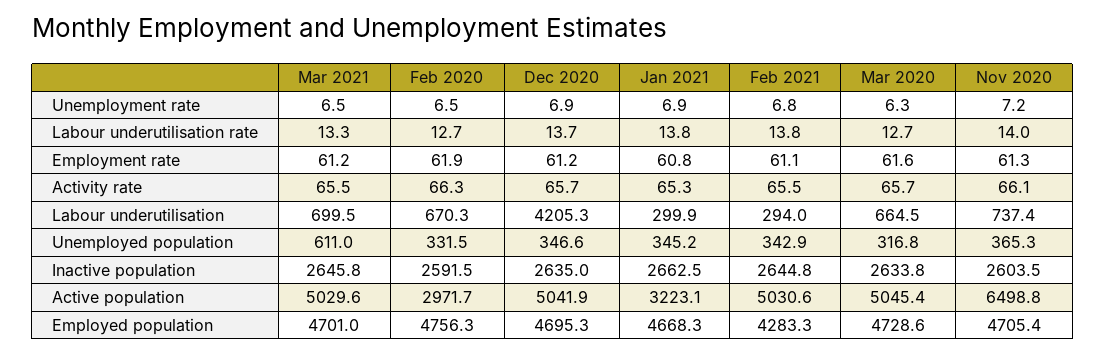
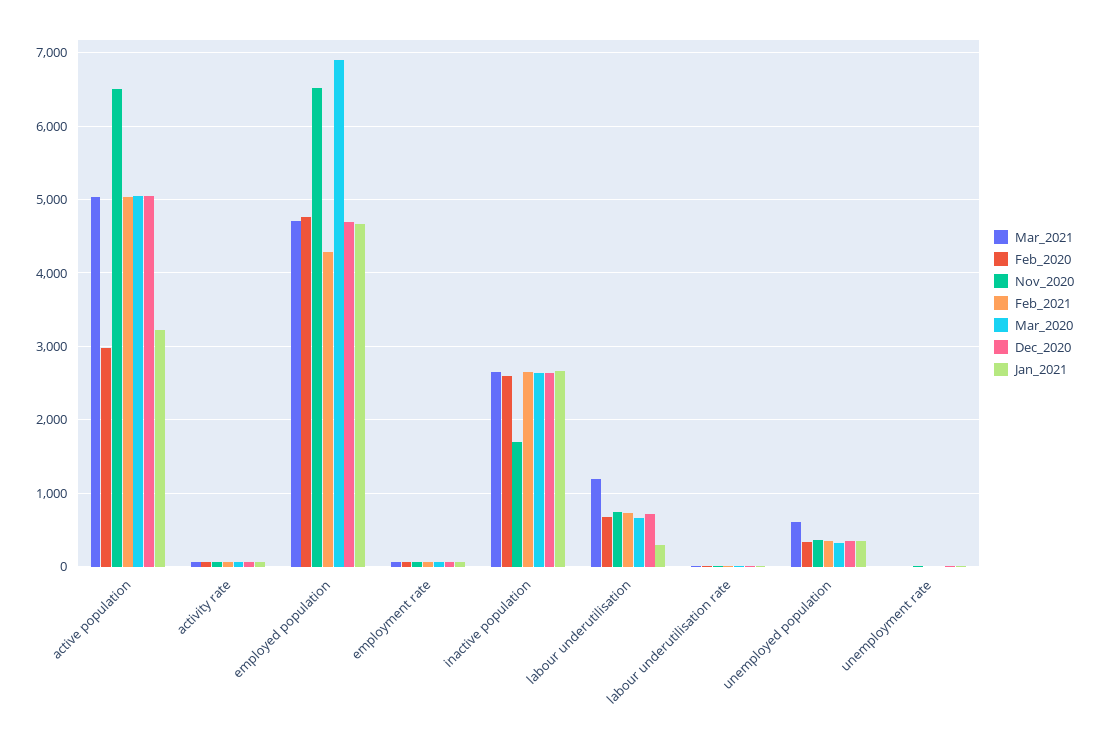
  {
    "Mar 2021": {
      "Unemployment rate": 6.5,
      "Labour underutilisation rate": 13.3,
      "Employment rate": 61.2,
      "Activity rate": 65.5,
-     "Labour underutilisation": 699.5,
+     "Labour underutilisation": 1200,
      "Unemployed population": 611,
      "Inactive population": 2645.8,
      "Active population": 5029.6,
      "Employed population": 4701
    },
    "Feb 2020": {
      "Unemployment rate": 6.5,
      "Labour underutilisation rate": 12.7,
      "Employment rate": 61.9,
      "Activity rate": 66.3,
      "Labour underutilisation": 670.3,
      "Unemployed population": 331.5,
      "Inactive population": 2591.5,
      "Active population": 2971.7,
      "Employed population": 4756.3
    },
    "Dec 2020": {
      "Unemployment rate": 6.9,
      "Labour underutilisation rate": 13.7,
      "Employment rate": 61.2,
      "Activity rate": 65.7,
-     "Labour underutilisation": 4205.3,
+     "Labour underutilisation": 700,
      "Unemployed population": 346.6,
      "Inactive population": 2635,
      "Active population": 5041.9,
      "Employed population": 4695.3
    },
    "Jan 2021": {
      "Unemployment rate": 6.9,
      "Labour underutilisation rate": 13.8,
      "Employment rate": 60.8,
      "Activity rate": 65.3,
      "Labour underutilisation": 299.9,
      "Unemployed population": 345.2,
      "Inactive population": 2662.5,
      "Active population": 3223.1,
      "Employed population": 4668.3
    },
    "Feb 2021": {
      "Unemployment rate": 6.8,
      "Labour underutilisation rate": 13.8,
      "Employment rate": 61.1,
      "Activity rate": 65.5,
-     "Labour underutilisation": 294,
+     "Labour underutilisation": 700,
      "Unemployed population": 342.9,
      "Inactive population": 2644.8,
      "Active population": 5030.6,
      "Employed population": 4283.3
    },
    "Mar 2020": {
      "Unemployment rate": 6.3,
      "Labour underutilisation rate": 12.7,
      "Employment rate": 61.6,
      "Activity rate": 65.7,
      "Labour underutilisation": 664.5,
      "Unemployed population": 316.8,
      "Inactive population": 2633.8,
      "Active population": 5045.4,
-     "Employed population": 4728.6
+     "Employed population": 6900
    },
    "Nov 2020": {
      "Unemployment rate": 7.2,
      "Labour underutilisation rate": 14,
      "Employment rate": 61.3,
      "Activity rate": 66.1,
      "Labour underutilisation": 737.4,
      "Unemployed population": 365.3,
-     "Inactive population": 2603.5,
+     "Inactive population": 1700,
      "Active population": 6498.8,
-     "Employed population": 4705.4
+     "Employed population": 6500
    }
  }

